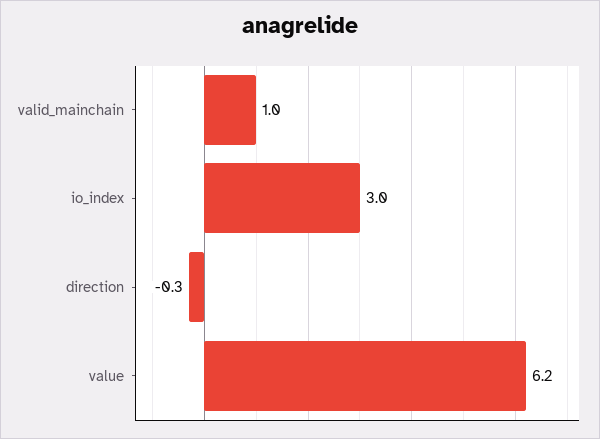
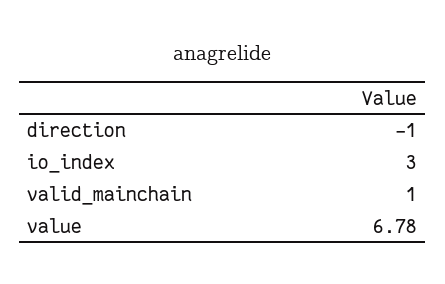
  {
    "valid_mainchain": 1,
    "io_index": 3,
-   "direction": -0.3,
+   "direction": -1,
-   "value": 6.2
+   "value": 6.78
  }

